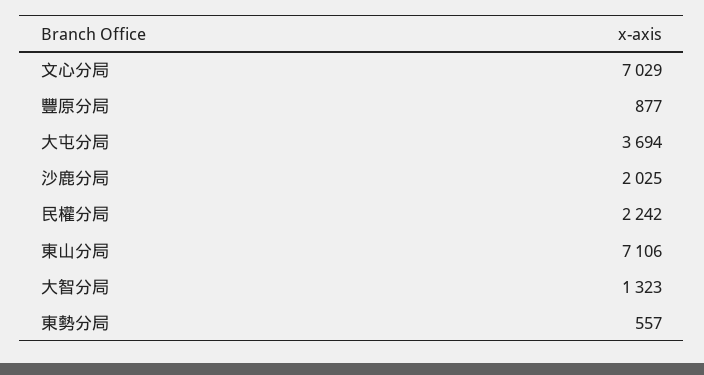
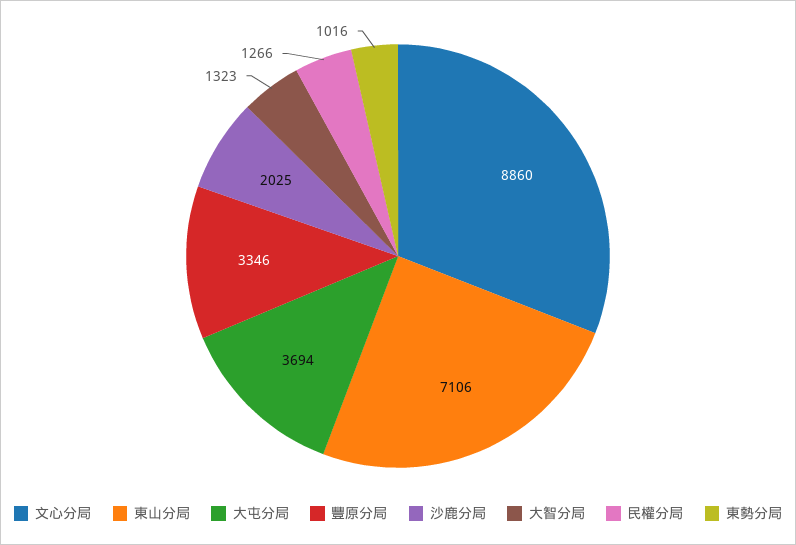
  {
-   "文心分局": 7029,
+   "文心分局": 8860,
-   "豐原分局": 877,
+   "豐原分局": 3346,
    "大屯分局": 3694,
    "沙鹿分局": 2025,
-   "民權分局": 2242,
+   "民權分局": 1266,
    "東山分局": 7106,
    "大智分局": 1323,
-   "東勢分局": 557
+   "東勢分局": 1016
  }

